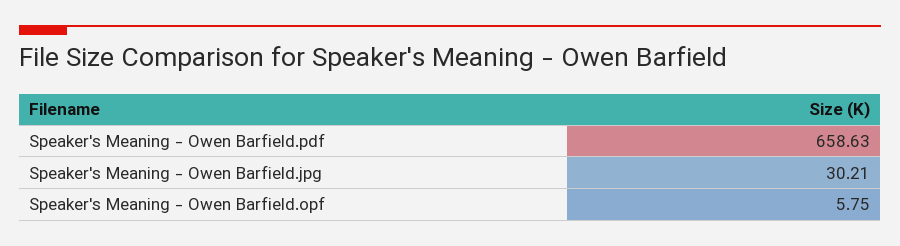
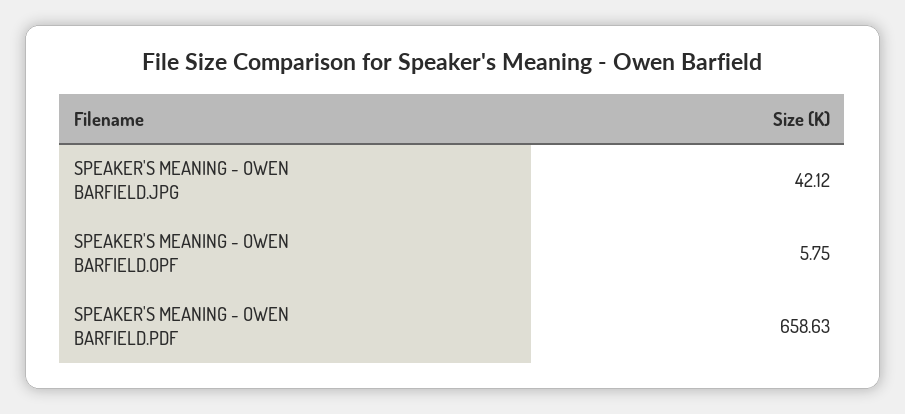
  {
    "Speaker's Meaning - Owen Barfield.pdf": 658.63,
-   "Speaker's Meaning - Owen Barfield.jpg": 30.21,
+   "Speaker's Meaning - Owen Barfield.jpg": 42.12,
    "Speaker's Meaning - Owen Barfield.opf": 5.75
  }

